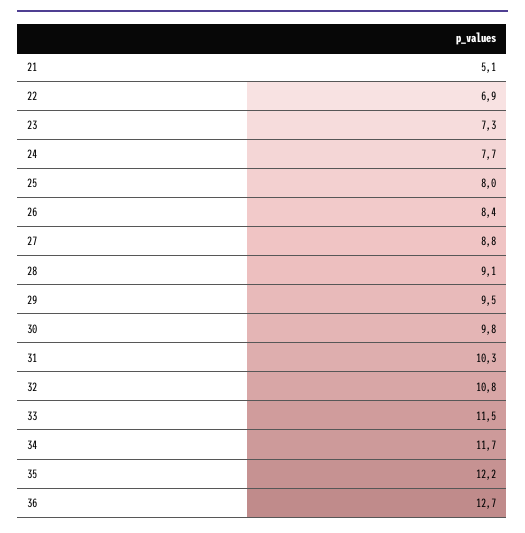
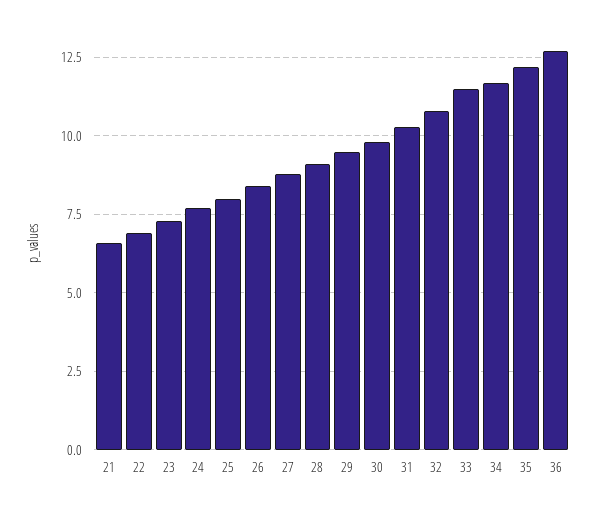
  {
-   "21": 5.1,
+   "21": 6.5,
    "22": 6.9,
    "23": 7.3,
    "24": 7.7,
    "25": 8,
    "26": 8.4,
    "27": 8.8,
    "28": 9.1,
    "29": 9.5,
    "30": 9.8,
    "31": 10.3,
    "32": 10.8,
    "33": 11.5,
    "34": 11.7,
    "35": 12.2,
    "36": 12.7
  }

